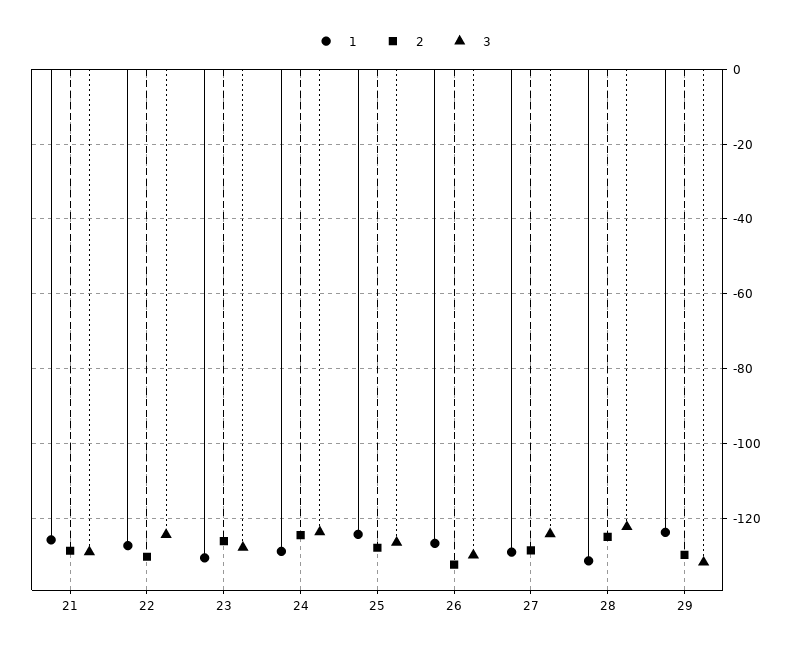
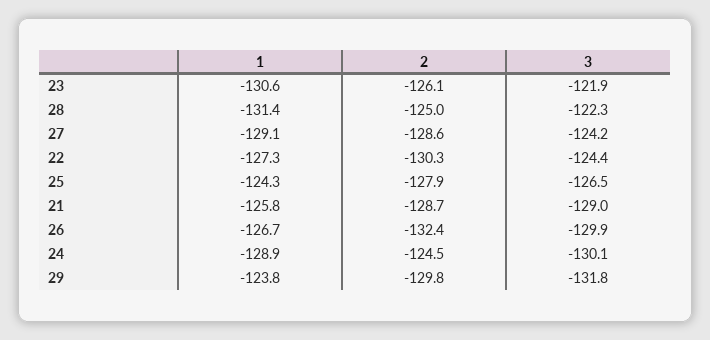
  {
    "1": {
      "21": -125.8,
      "22": -127.3,
      "23": -130.6,
      "24": -128.9,
      "25": -124.3,
      "26": -126.7,
      "27": -129.1,
      "28": -131.4,
      "29": -123.8
    },
    "2": {
      "21": -128.7,
      "22": -130.3,
      "23": -126.1,
      "24": -124.5,
      "25": -127.9,
      "26": -132.4,
      "27": -128.6,
      "28": -125,
      "29": -129.8
    },
    "3": {
      "21": -129,
      "22": -124.4,
-     "23": -128,
+     "23": -121.9,
-     "24": -124,
+     "24": -130.1,
      "25": -126.5,
      "26": -129.9,
      "27": -124.2,
      "28": -122.3,
      "29": -131.8
    }
  }

